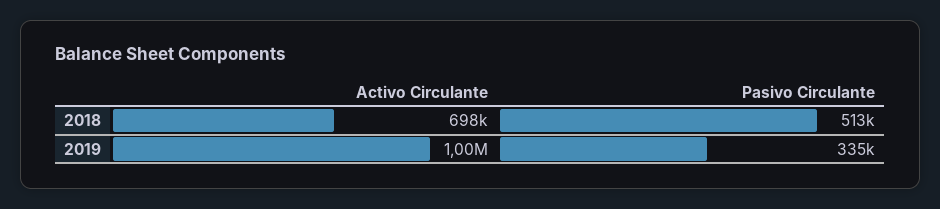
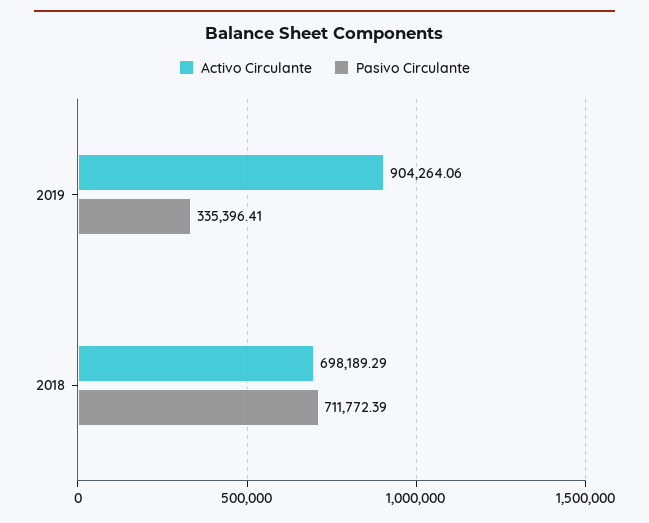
  {
    "Activo Circulante": {
      "2018": 698189.29,
-     "2019": 1000000
+     "2019": 904264.06
    },
    "Pasivo Circulante": {
-     "2018": 513000,
+     "2018": 711772.39,
      "2019": 335396.41
    }
  }

